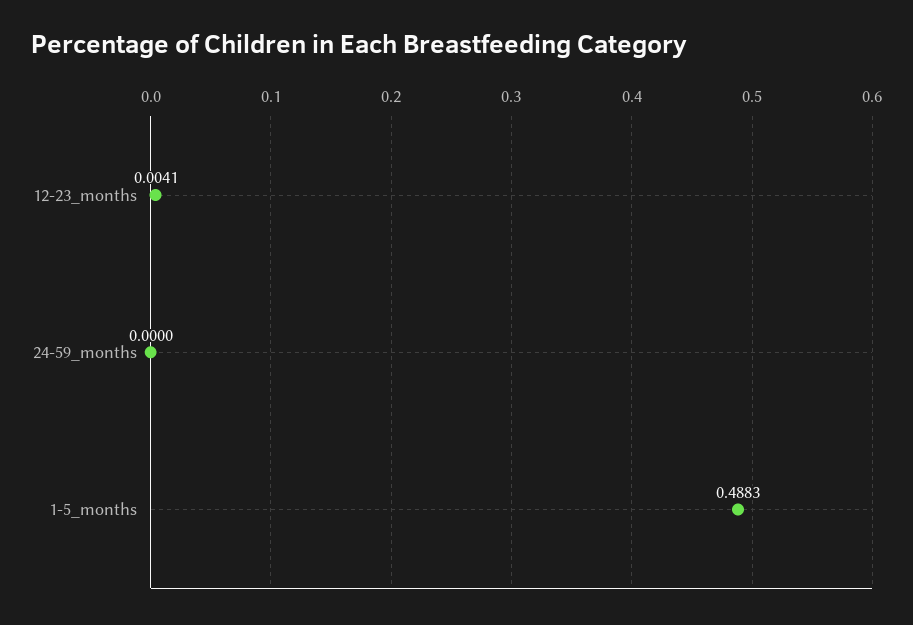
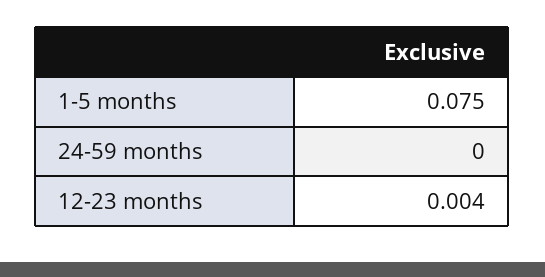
  {
    "12-23_months": 0.0041,
    "24-59_months": 0,
-   "1-5_months": 0.4883
+   "1-5_months": 0.075
  }

